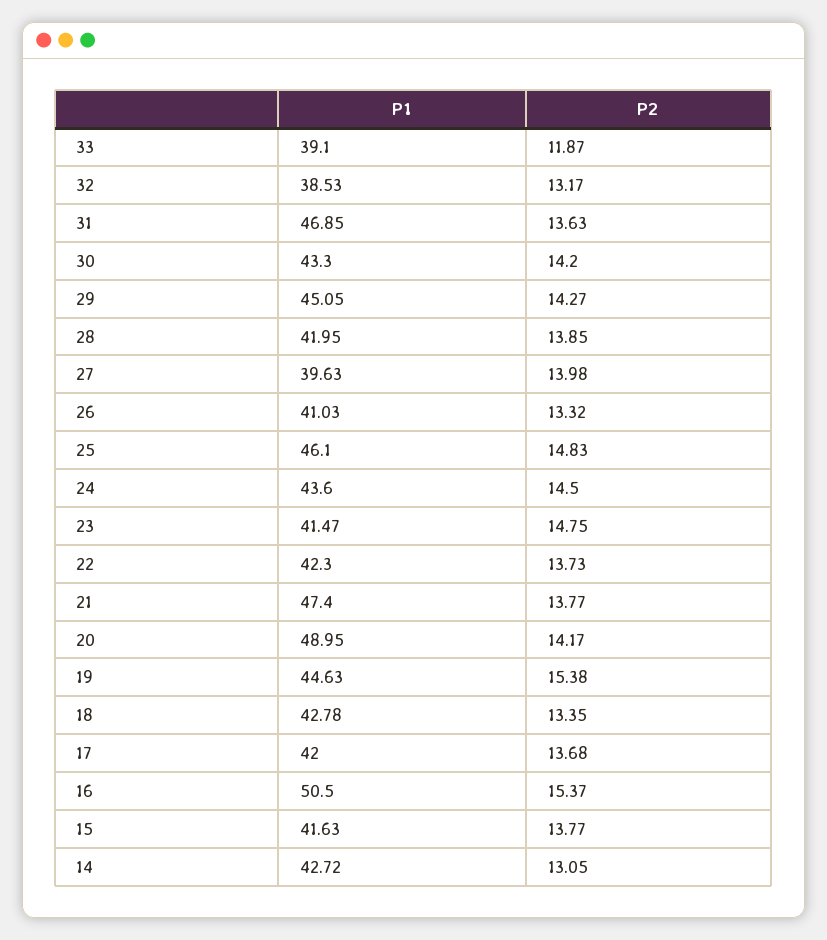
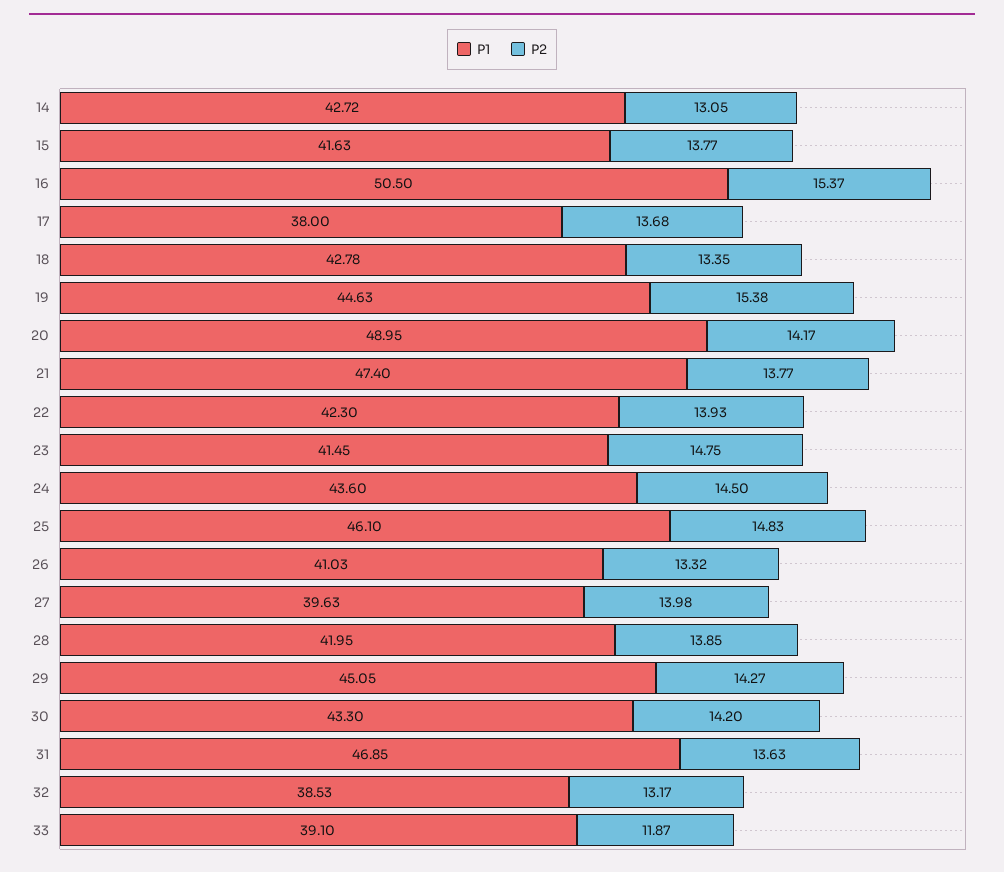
  {
    "P1": {
      "33": 39.1,
      "32": 38.53,
      "31": 46.85,
      "30": 43.3,
      "29": 45.05,
      "28": 41.95,
      "27": 39.63,
      "26": 41.03,
      "25": 46.1,
      "24": 43.6,
-     "23": 41.47,
+     "23": 41.45,
      "22": 42.3,
      "21": 47.4,
      "20": 48.95,
      "19": 44.63,
      "18": 42.78,
-     "17": 42,
+     "17": 38,
      "16": 50.5,
      "15": 41.63,
      "14": 42.72
    },
    "P2": {
      "33": 11.87,
      "32": 13.17,
      "31": 13.63,
      "30": 14.2,
      "29": 14.27,
      "28": 13.85,
      "27": 13.98,
      "26": 13.32,
      "25": 14.83,
      "24": 14.5,
      "23": 14.75,
-     "22": 13.73,
+     "22": 13.93,
      "21": 13.77,
      "20": 14.17,
      "19": 15.38,
      "18": 13.35,
      "17": 13.68,
      "16": 15.37,
      "15": 13.77,
      "14": 13.05
    }
  }

